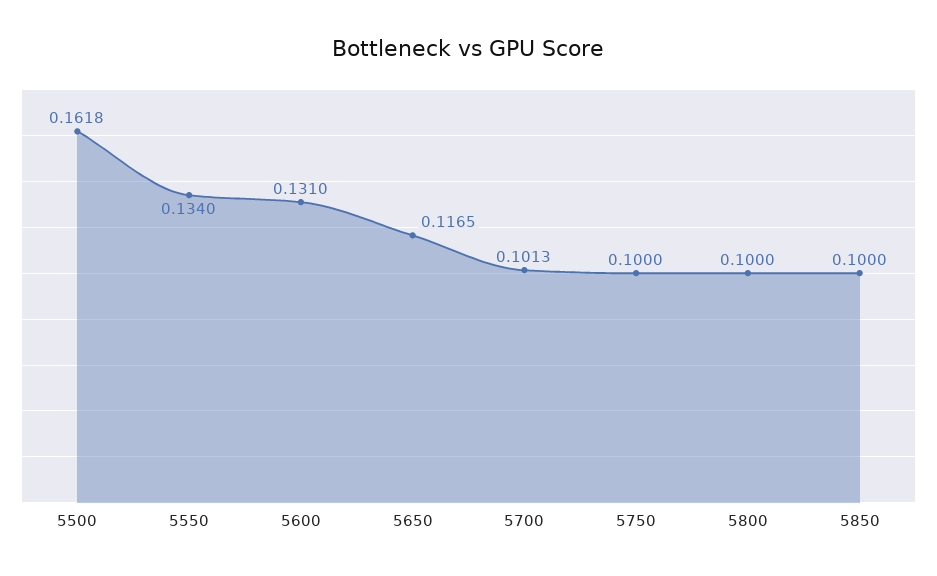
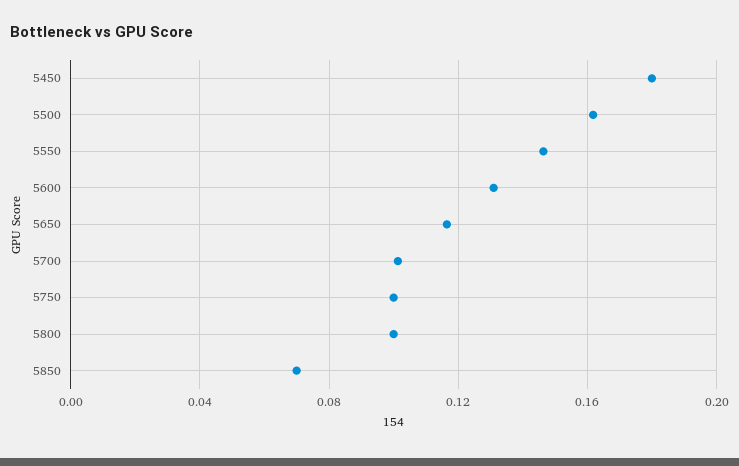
  {
    "5500": 0.1618,
-   "5550": 0.134,
+   "5550": 0.145,
    "5600": 0.131,
    "5650": 0.1165,
    "5700": 0.1013,
    "5750": 0.1,
    "5800": 0.1,
-   "5850": 0.1
+   "5850": 0.07,
+   "5450": 0.18
  }

